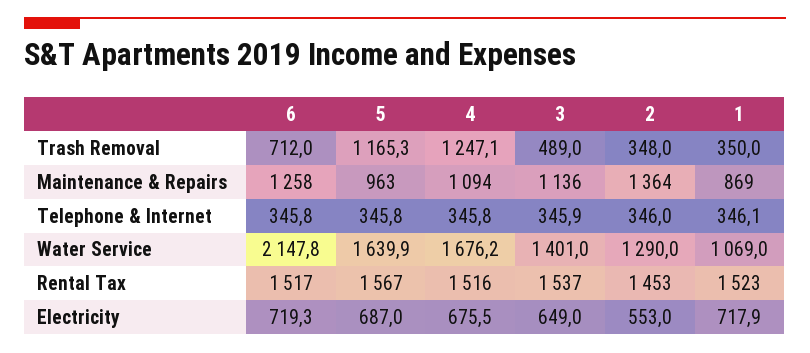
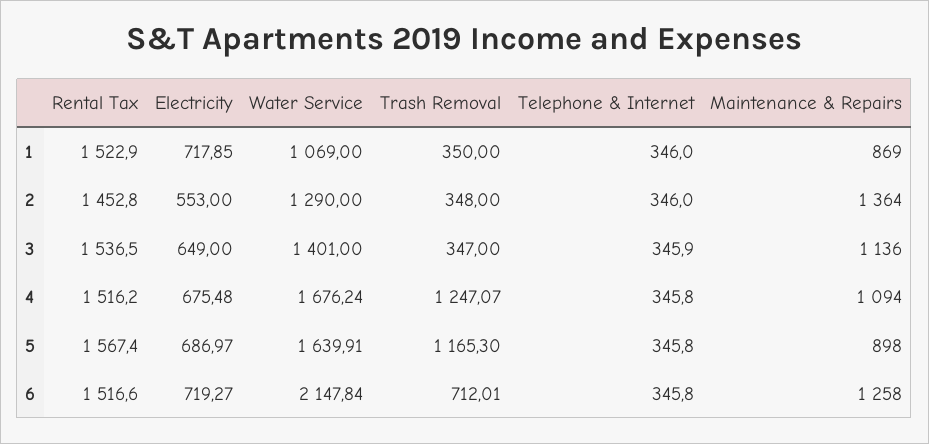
  {
    "6": {
      "Trash Removal": 712.01,
      "Maintenance & Repairs": 1258,
      "Telephone & Internet": 345.8,
      "Water Service": 2147.84,
      "Rental Tax": 1516.6,
      "Electricity": 719.27
    },
    "5": {
      "Trash Removal": 1165.3,
-     "Maintenance & Repairs": 963,
+     "Maintenance & Repairs": 898,
      "Telephone & Internet": 345.8,
      "Water Service": 1639.91,
      "Rental Tax": 1567.4,
      "Electricity": 686.97
    },
    "4": {
      "Trash Removal": 1247.07,
      "Maintenance & Repairs": 1094,
      "Telephone & Internet": 345.8,
      "Water Service": 1676.24,
      "Rental Tax": 1516.2,
      "Electricity": 675.48
    },
    "3": {
-     "Trash Removal": 489,
+     "Trash Removal": 347,
      "Maintenance & Repairs": 1136,
      "Telephone & Internet": 345.9,
      "Water Service": 1401,
      "Rental Tax": 1536.5,
      "Electricity": 649
    },
    "2": {
      "Trash Removal": 348,
      "Maintenance & Repairs": 1364,
      "Telephone & Internet": 346,
      "Water Service": 1290,
      "Rental Tax": 1452.8,
      "Electricity": 553
    },
    "1": {
      "Trash Removal": 350,
      "Maintenance & Repairs": 869,
-     "Telephone & Internet": 346.1,
+     "Telephone & Internet": 346,
      "Water Service": 1069,
      "Rental Tax": 1522.9,
      "Electricity": 717.85
    }
  }

